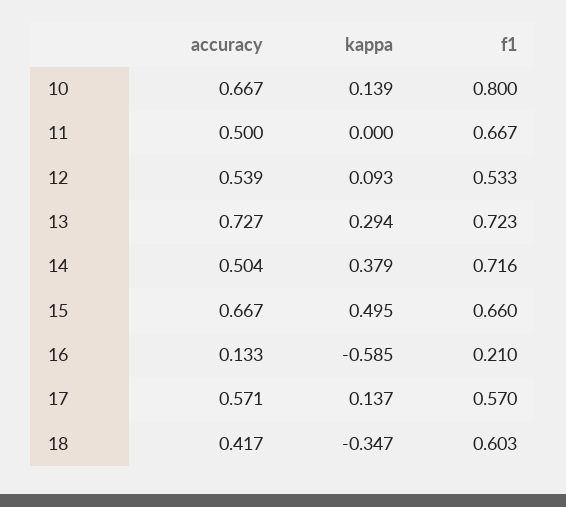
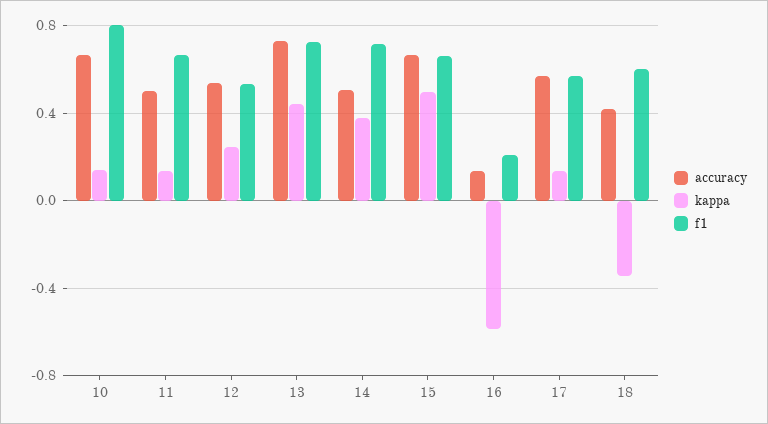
  {
    "accuracy": {
      "10": 0.667,
      "11": 0.5,
      "12": 0.539,
      "13": 0.727,
      "14": 0.504,
      "15": 0.667,
      "16": 0.133,
      "17": 0.571,
      "18": 0.417
    },
    "kappa": {
      "10": 0.139,
-     "11": 0,
+     "11": 0.15,
-     "12": 0.093,
+     "12": 0.25,
-     "13": 0.294,
+     "13": 0.45,
      "14": 0.379,
      "15": 0.495,
      "16": -0.585,
      "17": 0.137,
      "18": -0.347
    },
    "f1": {
      "10": 0.8,
      "11": 0.667,
      "12": 0.533,
      "13": 0.723,
      "14": 0.716,
      "15": 0.66,
      "16": 0.21,
      "17": 0.57,
      "18": 0.603
    }
  }

